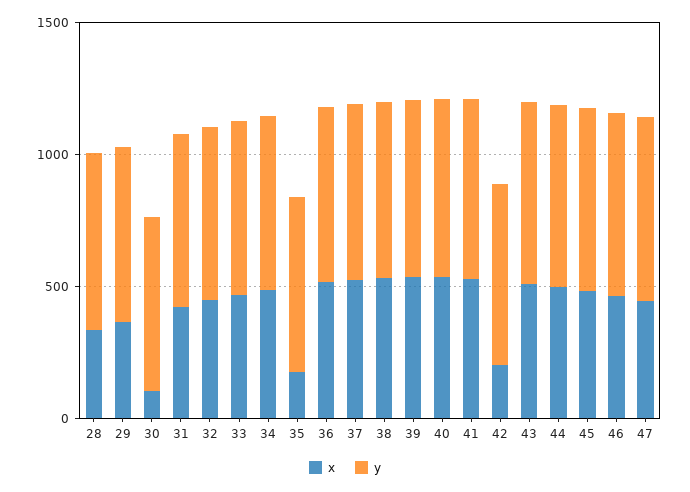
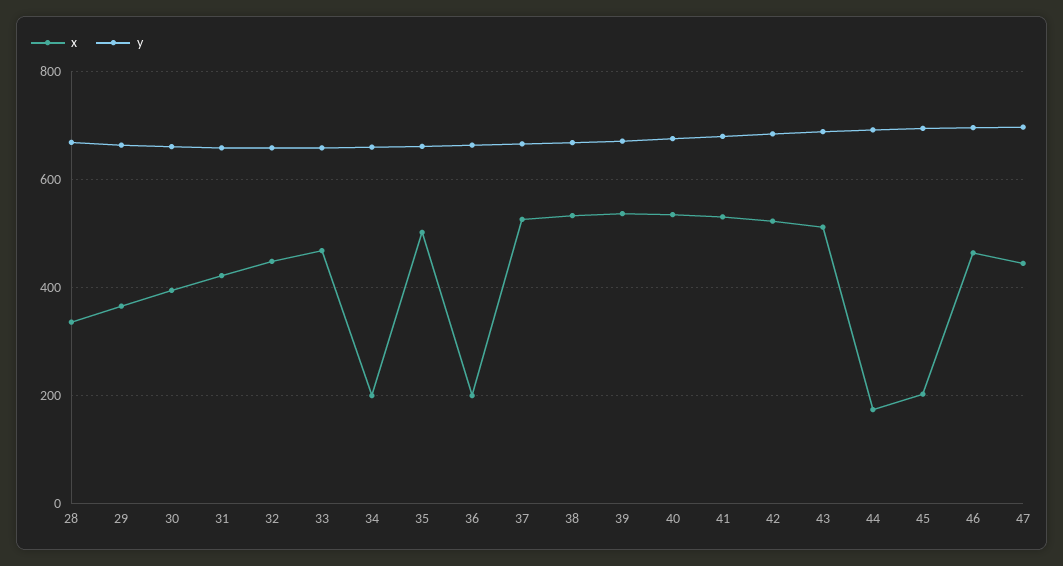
  {
    "x": {
      "28": 340,
      "29": 360,
-     "30": 100,
+     "30": 400,
      "31": 420,
      "32": 440,
      "33": 460,
-     "34": 500,
+     "34": 200,
-     "35": 200,
+     "35": 500,
-     "36": 500,
+     "36": 200,
      "37": 520,
      "38": 540,
      "39": 540,
      "40": 540,
      "41": 540,
-     "42": 200,
+     "42": 520,
      "43": 520,
-     "44": 500,
+     "44": 180,
-     "45": 500,
+     "45": 200,
      "46": 460,
      "47": 440
    },
    "y": {
      "28": 660,
      "29": 660,
      "30": 660,
      "31": 660,
      "32": 660,
      "33": 660,
      "34": 660,
      "35": 660,
      "36": 660,
      "37": 660,
      "38": 660,
      "39": 680,
      "40": 680,
      "41": 680,
      "42": 680,
      "43": 680,
      "44": 700,
      "45": 700,
      "46": 700,
      "47": 700
    }
  }

